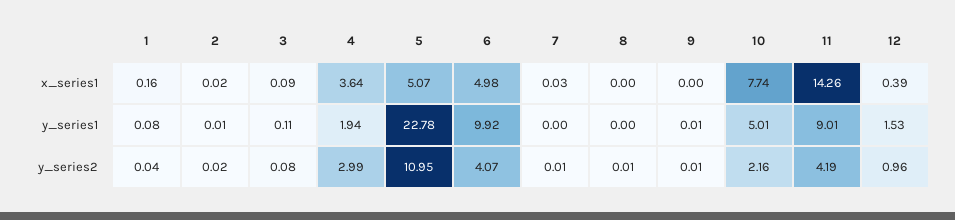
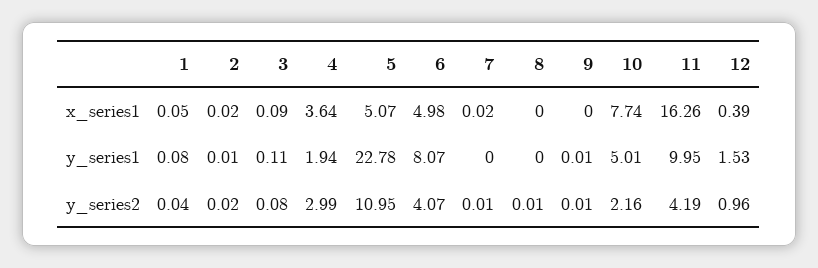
  {
    "1": {
-     "x_series1": 0.16,
+     "x_series1": 0.05,
      "y_series1": 0.08,
      "y_series2": 0.04
    },
    "2": {
      "x_series1": 0.02,
      "y_series1": 0.01,
      "y_series2": 0.02
    },
    "3": {
      "x_series1": 0.09,
      "y_series1": 0.11,
      "y_series2": 0.08
    },
    "4": {
      "x_series1": 3.64,
      "y_series1": 1.94,
      "y_series2": 2.99
    },
    "5": {
      "x_series1": 5.07,
      "y_series1": 22.78,
      "y_series2": 10.95
    },
    "6": {
      "x_series1": 4.98,
-     "y_series1": 9.92,
+     "y_series1": 8.07,
      "y_series2": 4.07
    },
    "7": {
-     "x_series1": 0.03,
+     "x_series1": 0.02,
      "y_series1": 0,
      "y_series2": 0.01
    },
    "8": {
      "x_series1": 0,
      "y_series1": 0,
      "y_series2": 0.01
    },
    "9": {
      "x_series1": 0,
      "y_series1": 0.01,
      "y_series2": 0.01
    },
    "10": {
      "x_series1": 7.74,
      "y_series1": 5.01,
      "y_series2": 2.16
    },
    "11": {
-     "x_series1": 14.26,
+     "x_series1": 16.26,
-     "y_series1": 9.01,
+     "y_series1": 9.95,
      "y_series2": 4.19
    },
    "12": {
      "x_series1": 0.39,
      "y_series1": 1.53,
      "y_series2": 0.96
    }
  }

